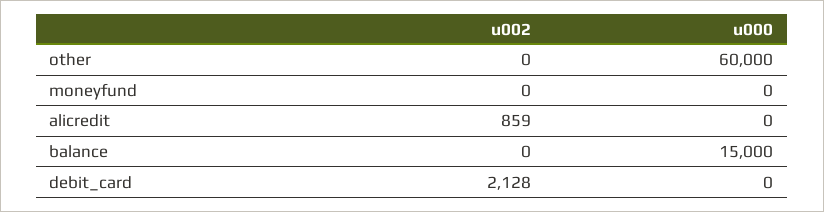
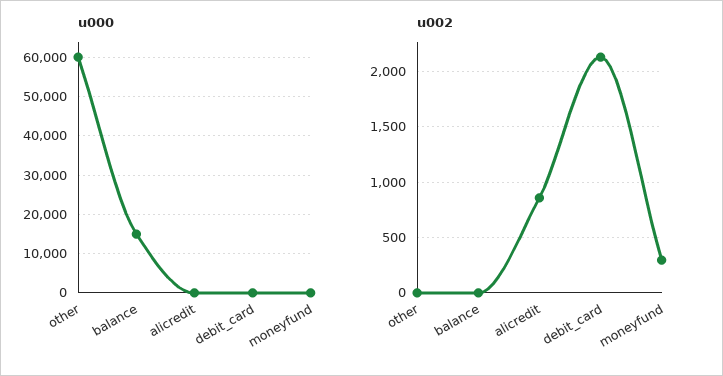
  {
    "u002": {
      "other": 0,
-     "moneyfund": 0,
+     "moneyfund": 300,
      "alicredit": 859,
      "balance": 0,
      "debit_card": 2128
    },
    "u000": {
      "other": 60000,
      "moneyfund": 0,
      "alicredit": 0,
      "balance": 15000,
      "debit_card": 0
    }
  }

